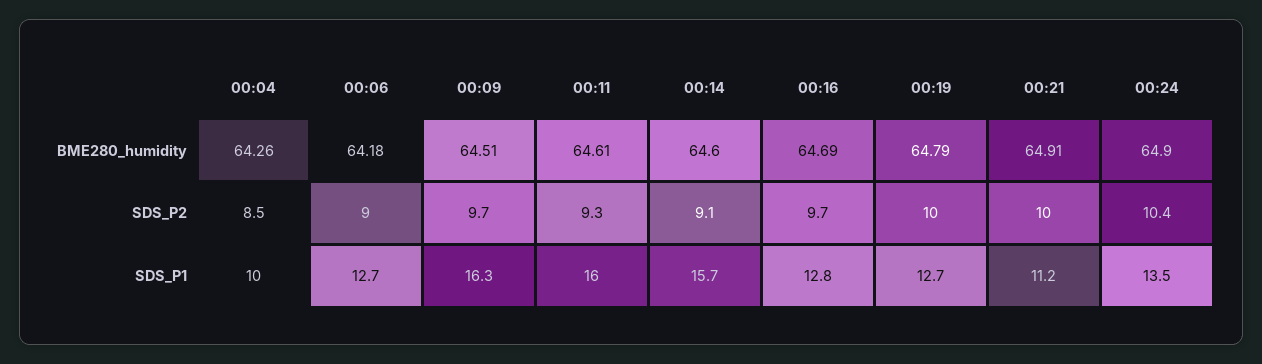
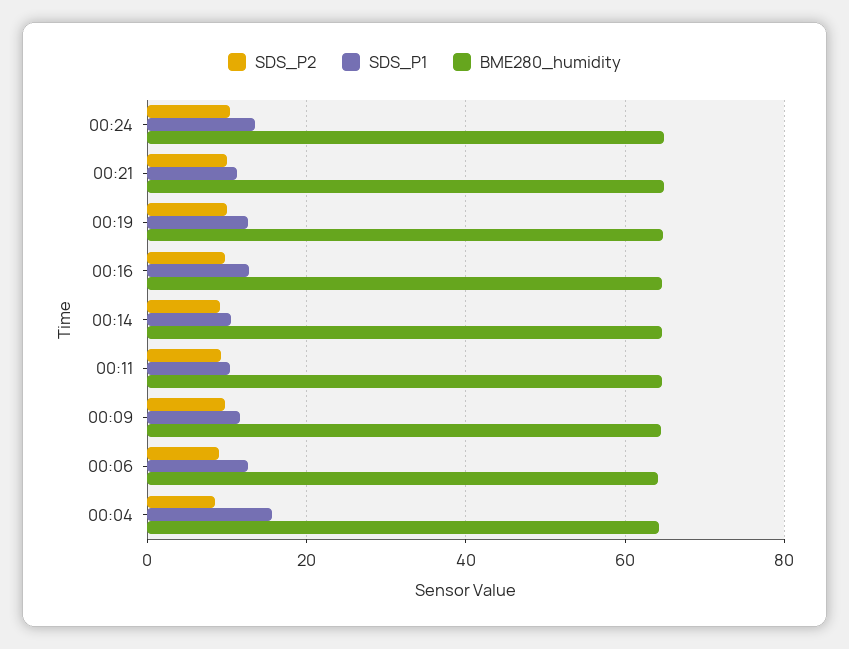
  {
    "BME280_humidity": {
      "00:04": 64.26,
      "00:06": 64.18,
      "00:09": 64.51,
      "00:11": 64.61,
      "00:14": 64.6,
      "00:16": 64.69,
      "00:19": 64.79,
      "00:21": 64.91,
      "00:24": 64.9
    },
    "SDS_P2": {
      "00:04": 8.5,
      "00:06": 9,
      "00:09": 9.7,
      "00:11": 9.3,
      "00:14": 9.1,
      "00:16": 9.7,
      "00:19": 10,
      "00:21": 10,
      "00:24": 10.4
    },
    "SDS_P1": {
-     "00:04": 10,
+     "00:04": 16,
      "00:06": 12.7,
-     "00:09": 16.3,
+     "00:09": 12,
-     "00:11": 16,
+     "00:11": 10,
-     "00:14": 15.7,
+     "00:14": 10,
      "00:16": 12.8,
      "00:19": 12.7,
      "00:21": 11.2,
      "00:24": 13.5
    }
  }

